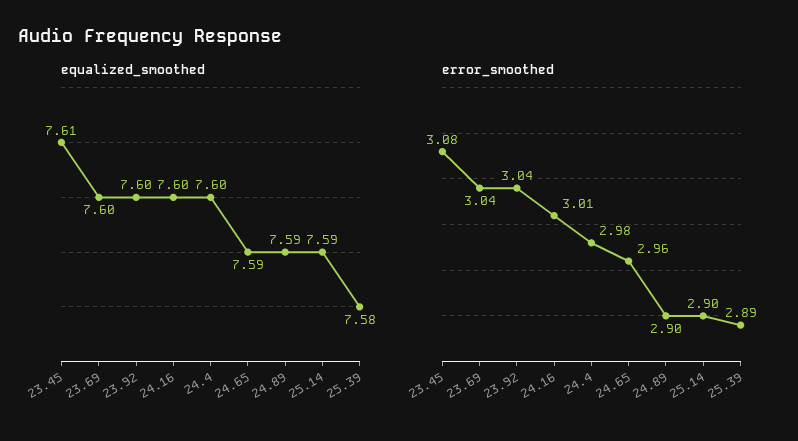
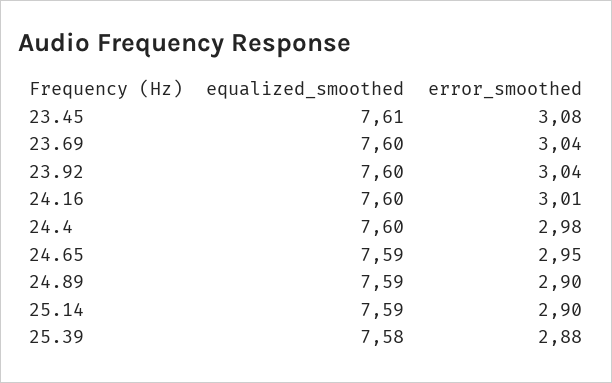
  {
    "equalized_smoothed": {
      "23.45": 7.61,
      "23.69": 7.6,
      "23.92": 7.6,
      "24.16": 7.6,
      "24.4": 7.6,
      "24.65": 7.59,
      "24.89": 7.59,
      "25.14": 7.59,
      "25.39": 7.58
    },
    "error_smoothed": {
      "23.45": 3.08,
      "23.69": 3.04,
      "23.92": 3.04,
      "24.16": 3.01,
      "24.4": 2.98,
-     "24.65": 2.96,
+     "24.65": 2.95,
      "24.89": 2.9,
      "25.14": 2.9,
-     "25.39": 2.89
+     "25.39": 2.88
    }
  }

